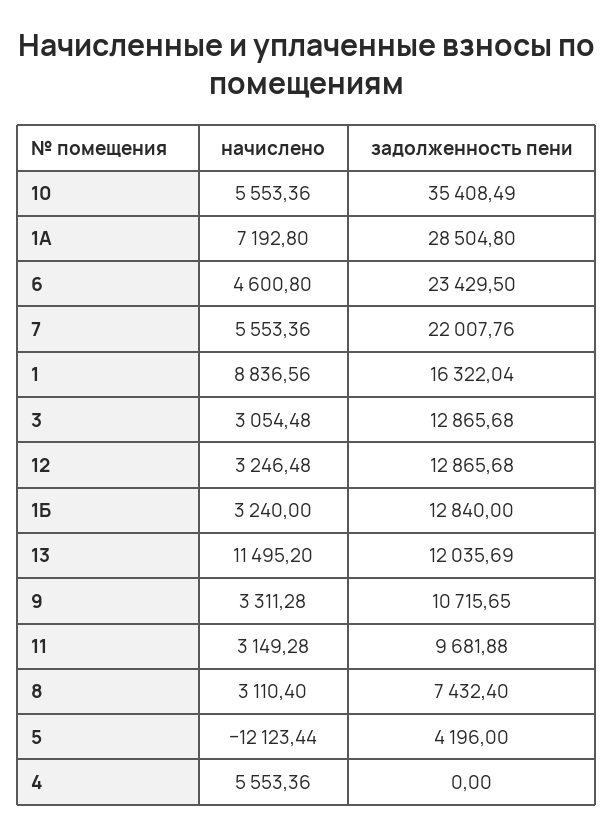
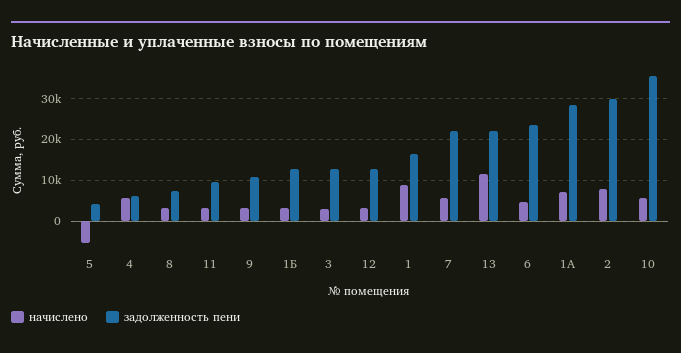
  {
    "начислено": {
      "10": 5553.36,
      "1А": 7192.8,
      "6": 4600.8,
      "7": 5553.36,
      "1": 8836.56,
      "3": 3054.48,
      "12": 3246.48,
      "1Б": 3240,
      "13": 11495.2,
      "9": 3311.28,
      "11": 3149.28,
      "8": 3110.4,
-     "5": -12123.44,
+     "5": -6000,
-     "4": 5553.36
+     "4": 5553.36,
+     "2": 8000
    },
    "задолженность пени": {
      "10": 35408.49,
      "1А": 28504.8,
      "6": 23429.5,
      "7": 22007.76,
      "1": 16322.04,
      "3": 12865.68,
      "12": 12865.68,
      "1Б": 12840,
-     "13": 12035.69,
+     "13": 22000,
      "9": 10715.65,
      "11": 9681.88,
      "8": 7432.4,
      "5": 4196,
-     "4": 0
+     "4": 6000,
+     "2": 30000
    }
  }

